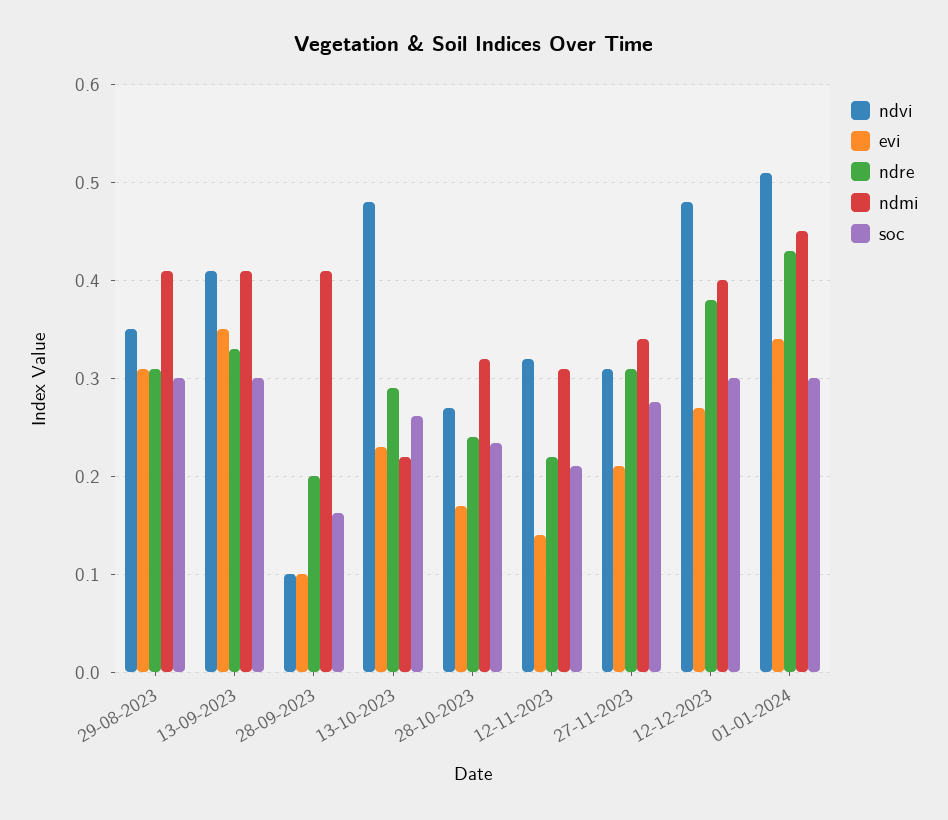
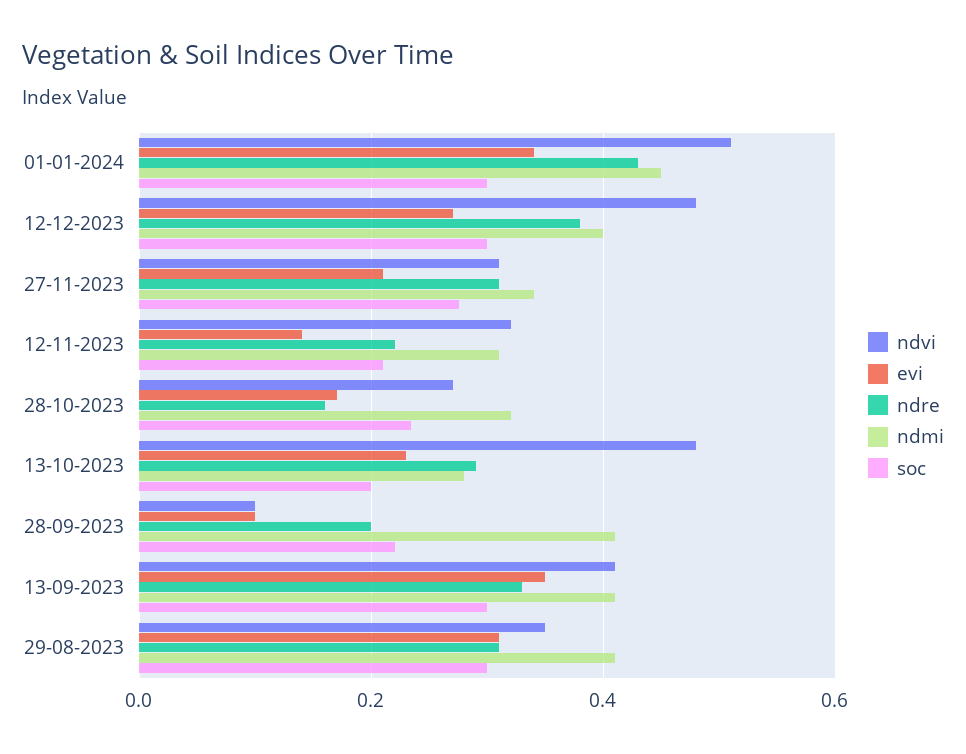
  {
    "ndvi": {
      "29-08-2023": 0.35,
      "13-09-2023": 0.41,
      "28-09-2023": 0.1,
      "13-10-2023": 0.48,
      "28-10-2023": 0.27,
      "12-11-2023": 0.32,
      "27-11-2023": 0.31,
      "12-12-2023": 0.48,
      "01-01-2024": 0.51
    },
    "evi": {
      "29-08-2023": 0.31,
      "13-09-2023": 0.35,
      "28-09-2023": 0.1,
      "13-10-2023": 0.23,
      "28-10-2023": 0.17,
      "12-11-2023": 0.14,
      "27-11-2023": 0.21,
      "12-12-2023": 0.27,
      "01-01-2024": 0.34
    },
    "ndre": {
      "29-08-2023": 0.31,
      "13-09-2023": 0.33,
      "28-09-2023": 0.2,
      "13-10-2023": 0.29,
-     "28-10-2023": 0.24,
+     "28-10-2023": 0.16,
      "12-11-2023": 0.22,
      "27-11-2023": 0.31,
      "12-12-2023": 0.38,
      "01-01-2024": 0.43
    },
    "ndmi": {
      "29-08-2023": 0.41,
      "13-09-2023": 0.41,
      "28-09-2023": 0.41,
-     "13-10-2023": 0.22,
+     "13-10-2023": 0.28,
      "28-10-2023": 0.32,
      "12-11-2023": 0.31,
      "27-11-2023": 0.34,
      "12-12-2023": 0.4,
      "01-01-2024": 0.45
    },
    "soc": {
      "29-08-2023": 0.3,
      "13-09-2023": 0.3,
-     "28-09-2023": 0.16,
+     "28-09-2023": 0.22,
-     "13-10-2023": 0.26,
+     "13-10-2023": 0.2,
      "28-10-2023": 0.23,
      "12-11-2023": 0.21,
      "27-11-2023": 0.28,
      "12-12-2023": 0.3,
      "01-01-2024": 0.3
    }
  }

